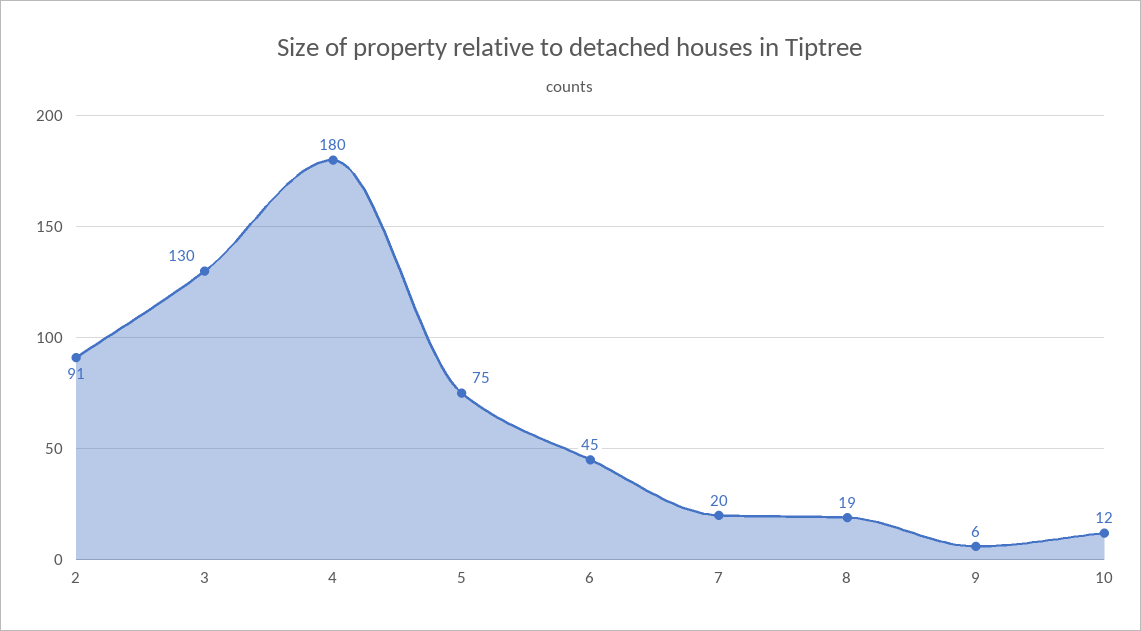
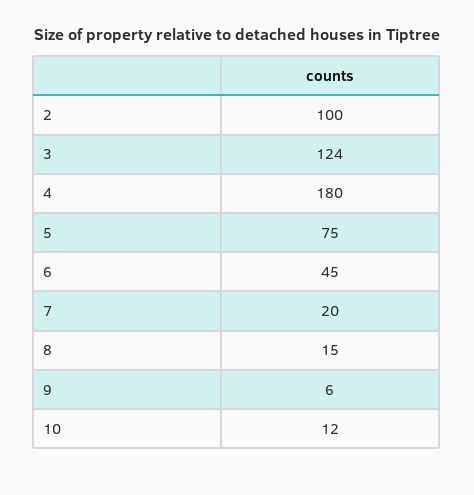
  {
-   "2": 91,
+   "2": 100,
-   "3": 130,
+   "3": 124,
    "4": 180,
    "5": 75,
    "6": 45,
    "7": 20,
-   "8": 19,
+   "8": 15,
    "9": 6,
    "10": 12
  }

